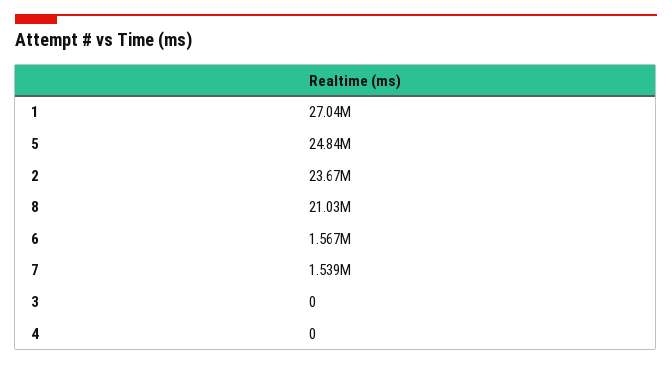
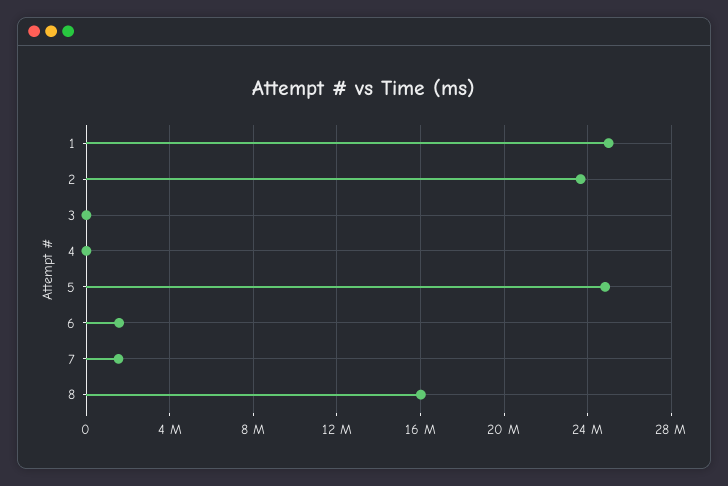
  {
-   "1": 27040000,
+   "1": 25000000,
    "5": 24840000,
    "2": 23670000,
-   "8": 21030000,
+   "8": 16000000,
    "6": 1567000,
    "7": 1539000,
    "3": 0,
    "4": 0
  }

